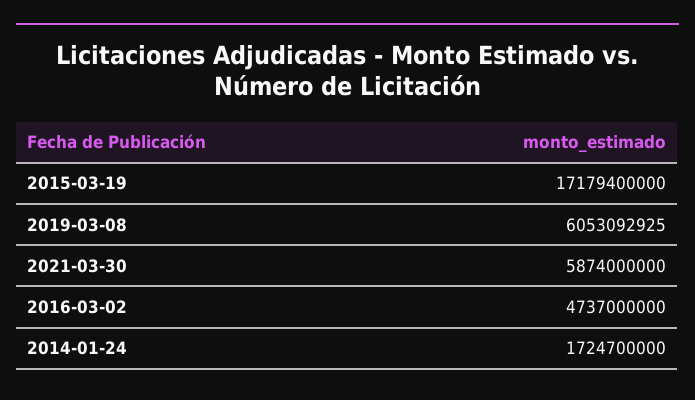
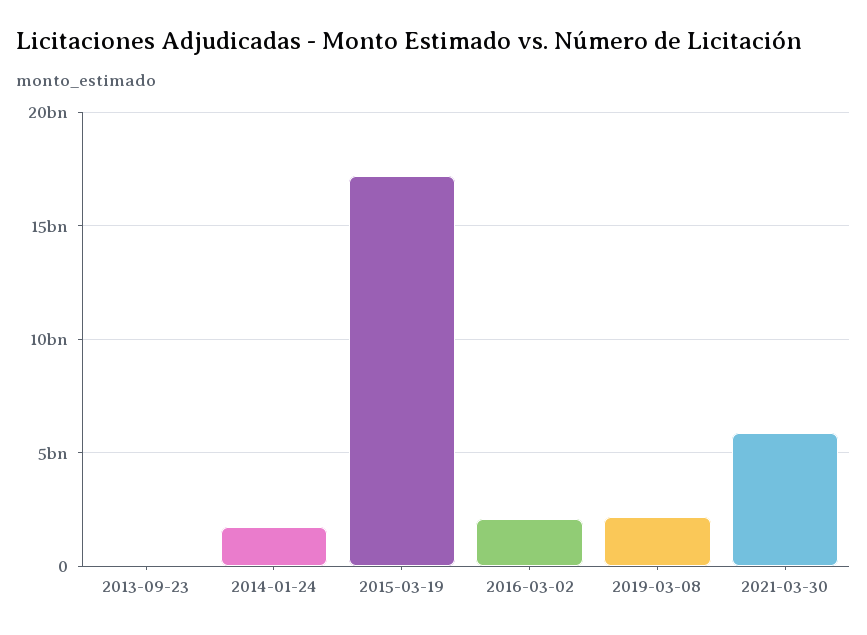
  {
    "2015-03-19": 17179400000,
-   "2019-03-08": 6053092925,
+   "2019-03-08": 2000000000,
    "2021-03-30": 5874000000,
-   "2016-03-02": 4737000000,
+   "2016-03-02": 2000000000,
-   "2014-01-24": 1724700000
+   "2014-01-24": 1724700000,
+   "2013-09-23": 0
  }

